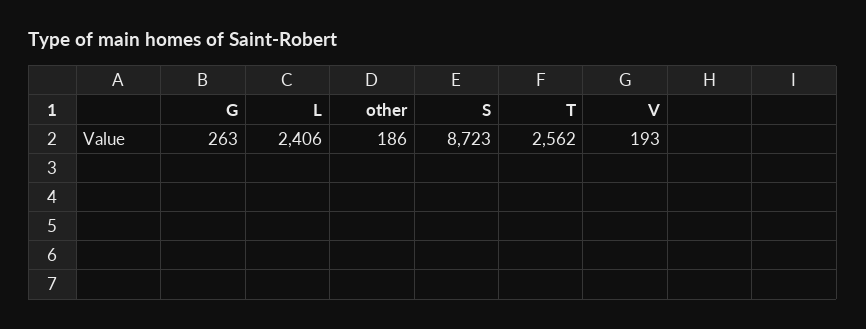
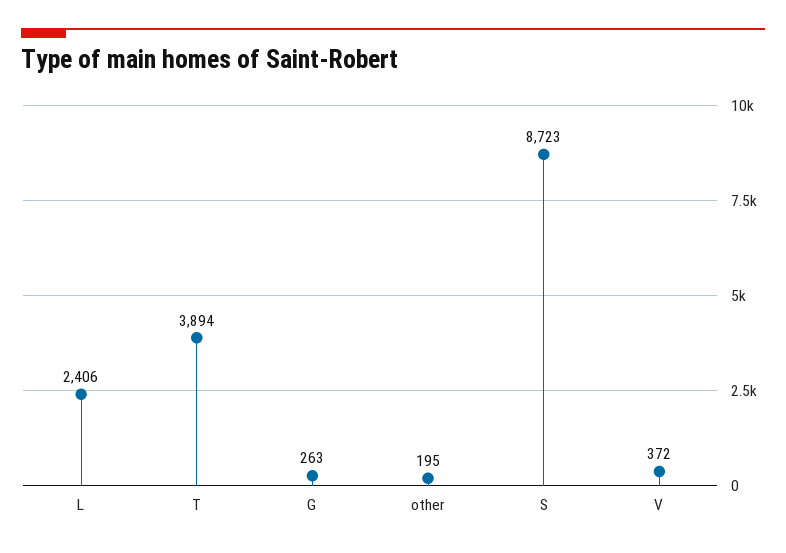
  {
    "G": 263,
    "L": 2406,
-   "other": 186,
+   "other": 195,
    "S": 8723,
-   "T": 2562,
+   "T": 3894,
-   "V": 193
+   "V": 372
  }

